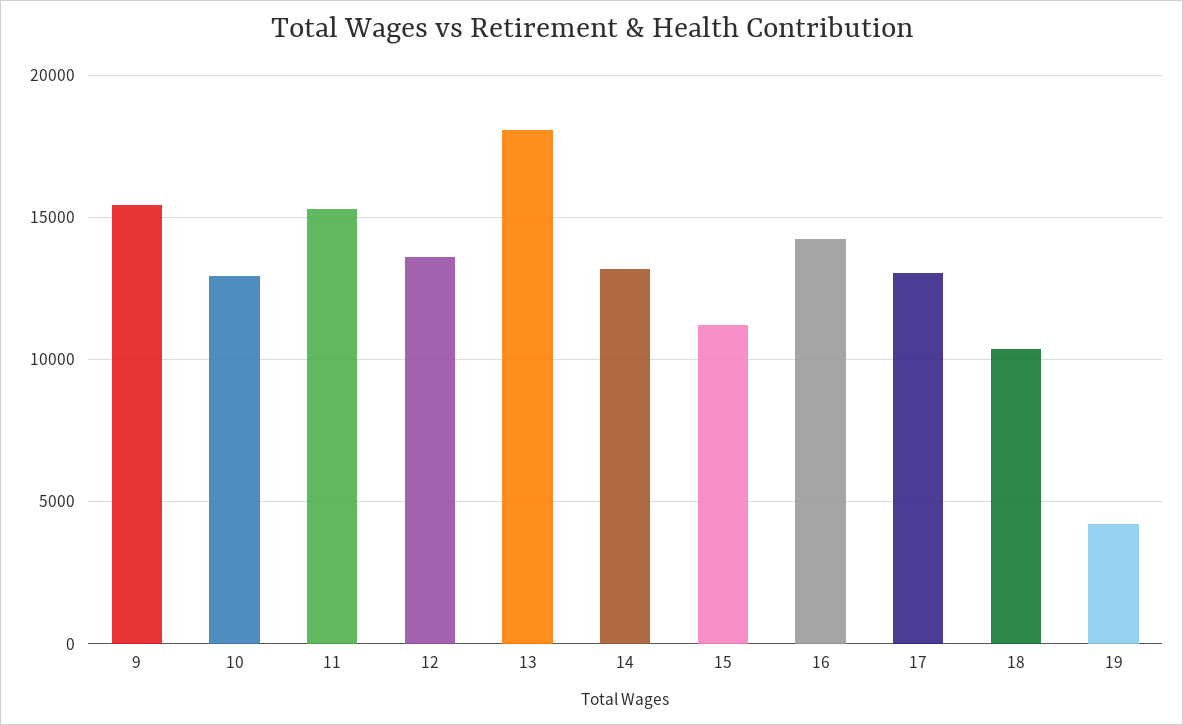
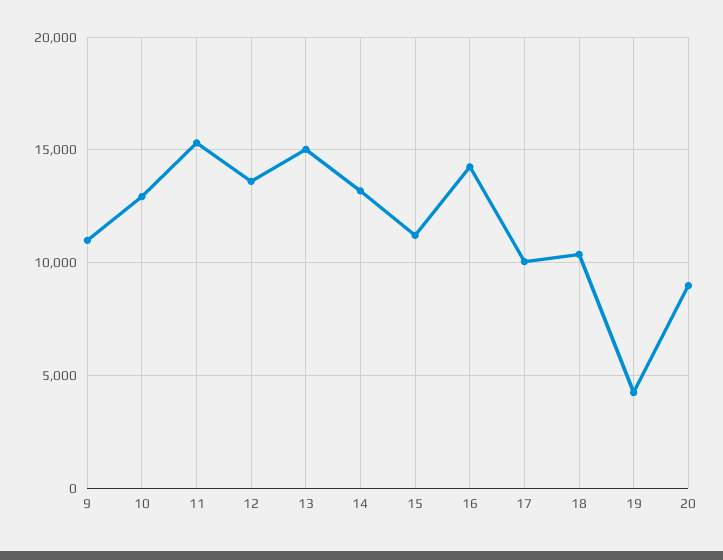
  {
-   "9": 15500,
+   "9": 11000,
    "10": 13000,
    "11": 15500,
    "12": 13500,
-   "13": 18000,
+   "13": 15000,
    "14": 13000,
    "15": 11000,
    "16": 14000,
-   "17": 13000,
+   "17": 10000,
    "18": 10500,
-   "19": 4000
+   "19": 4000,
+   "20": 9000
  }

